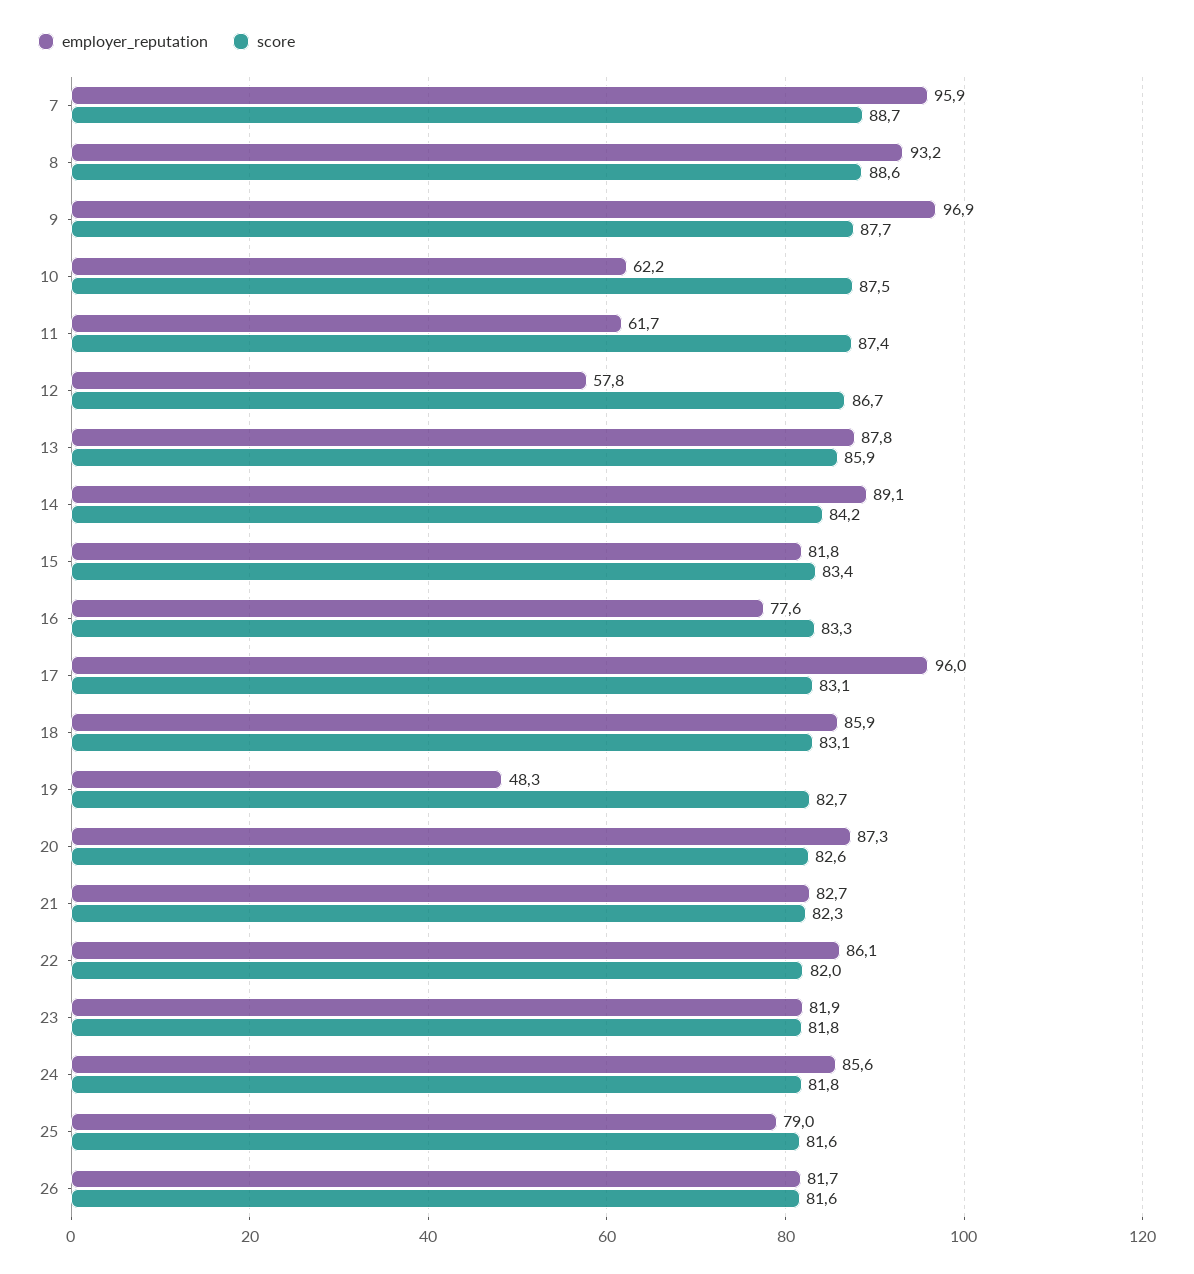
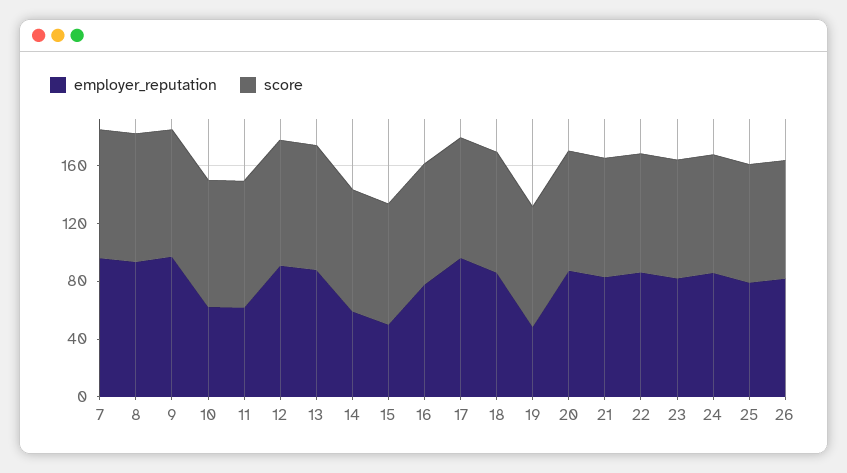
  {
    "employer_reputation": {
      "7": 95.9,
      "8": 93.2,
      "9": 96.9,
      "10": 62.2,
      "11": 61.7,
-     "12": 57.8,
+     "12": 90,
      "13": 87.8,
-     "14": 89.1,
+     "14": 60,
-     "15": 81.8,
+     "15": 50,
      "16": 77.6,
      "17": 96,
      "18": 85.9,
      "19": 48.3,
      "20": 87.3,
      "21": 82.7,
      "22": 86.1,
      "23": 81.9,
      "24": 85.6,
      "25": 79,
      "26": 81.7
    },
    "score": {
      "7": 88.7,
      "8": 88.6,
      "9": 87.7,
      "10": 87.5,
      "11": 87.4,
      "12": 86.7,
      "13": 85.9,
      "14": 84.2,
      "15": 83.4,
      "16": 83.3,
      "17": 83.1,
      "18": 83.1,
      "19": 82.7,
      "20": 82.6,
      "21": 82.3,
      "22": 82,
      "23": 81.8,
      "24": 81.8,
      "25": 81.6,
      "26": 81.6
    }
  }

